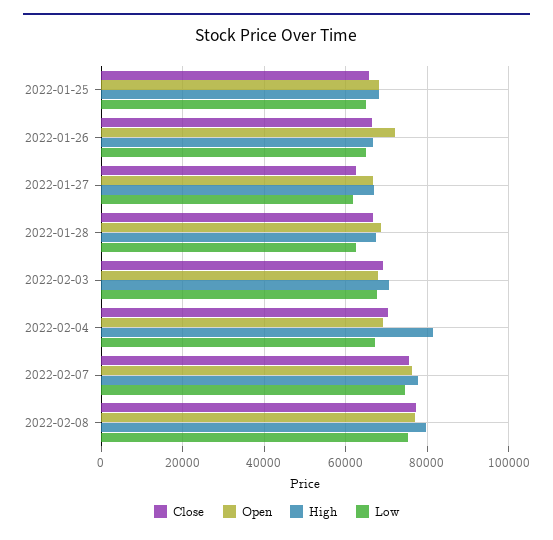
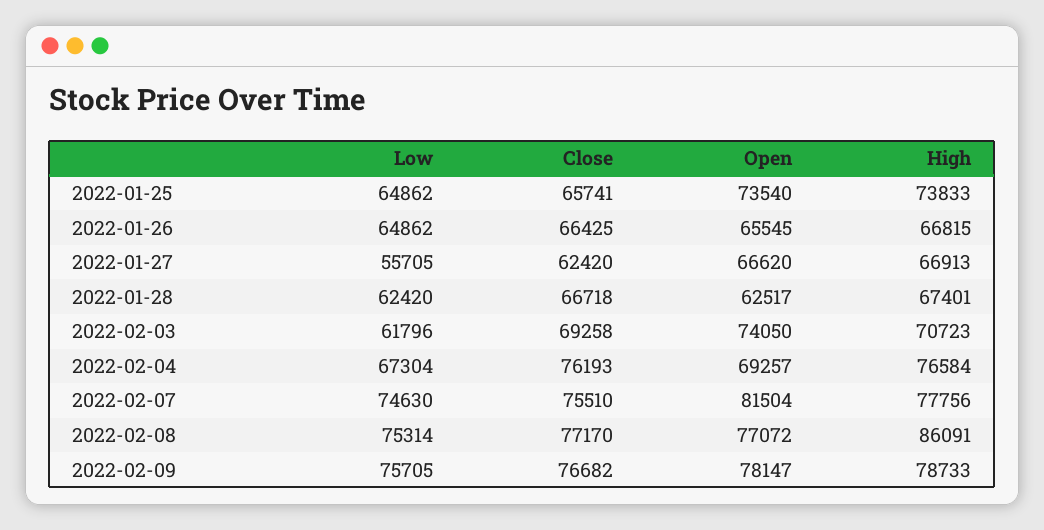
  {
    "Close": {
      "2022-01-25": 65741,
      "2022-01-26": 66425,
      "2022-01-27": 62420,
      "2022-01-28": 66718,
      "2022-02-03": 69258,
-     "2022-02-04": 70000,
+     "2022-02-04": 76193,
      "2022-02-07": 75510,
-     "2022-02-08": 77170
+     "2022-02-08": 77170,
+     "2022-02-09": 76682
    },
    "Open": {
-     "2022-01-25": 68000,
+     "2022-01-25": 73540,
-     "2022-01-26": 72000,
+     "2022-01-26": 65545,
      "2022-01-27": 66620,
-     "2022-01-28": 68000,
+     "2022-01-28": 62517,
-     "2022-02-03": 68000,
+     "2022-02-03": 74050,
      "2022-02-04": 69257,
-     "2022-02-07": 76000,
+     "2022-02-07": 81504,
-     "2022-02-08": 77072
+     "2022-02-08": 77072,
+     "2022-02-09": 78147
    },
    "High": {
-     "2022-01-25": 68000,
+     "2022-01-25": 73833,
      "2022-01-26": 66815,
      "2022-01-27": 66913,
      "2022-01-28": 67401,
      "2022-02-03": 70723,
-     "2022-02-04": 82000,
+     "2022-02-04": 76584,
      "2022-02-07": 77756,
-     "2022-02-08": 80000
+     "2022-02-08": 86091,
+     "2022-02-09": 78733
    },
    "Low": {
      "2022-01-25": 64862,
      "2022-01-26": 64862,
-     "2022-01-27": 62000,
+     "2022-01-27": 55705,
      "2022-01-28": 62420,
-     "2022-02-03": 68000,
+     "2022-02-03": 61796,
      "2022-02-04": 67304,
      "2022-02-07": 74630,
-     "2022-02-08": 75314
+     "2022-02-08": 75314,
+     "2022-02-09": 75705
    }
  }

